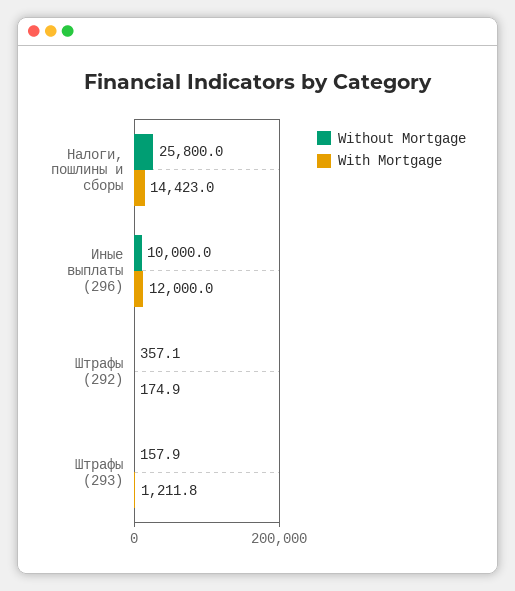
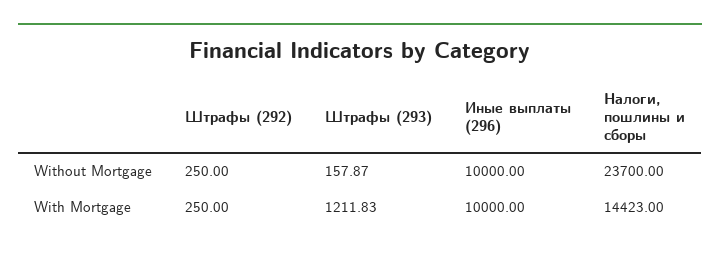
  {
    "Without Mortgage": {
-     "Налоги, пошлины и сборы": 25800,
+     "Налоги, пошлины и сборы": 23700,
      "Иные выплаты (296)": 10000,
-     "Штрафы (292)": 357.1,
+     "Штрафы (292)": 250,
      "Штрафы (293)": 157.87
    },
    "With Mortgage": {
      "Налоги, пошлины и сборы": 14423,
-     "Иные выплаты (296)": 12000,
+     "Иные выплаты (296)": 10000,
-     "Штрафы (292)": 174.9,
+     "Штрафы (292)": 250,
      "Штрафы (293)": 1211.83
    }
  }

